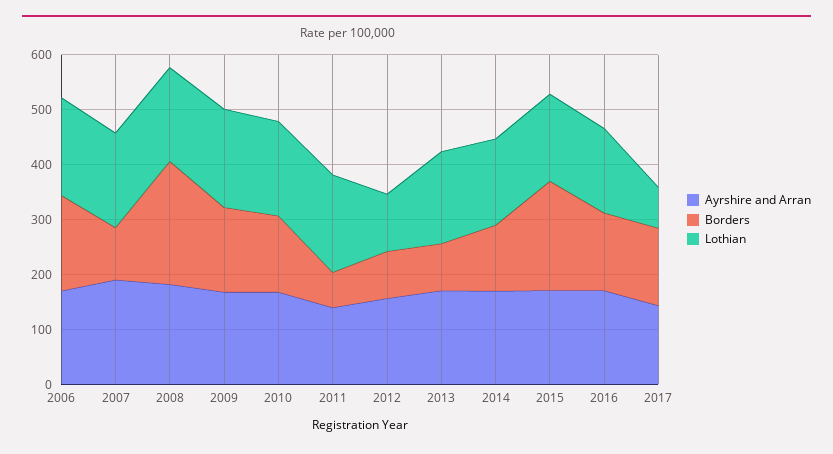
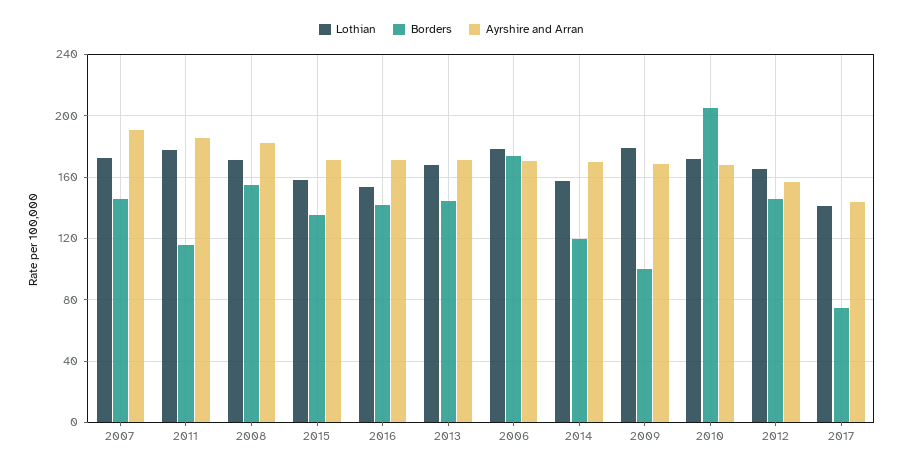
  {
    "Ayrshire and Arran": {
      "2006": 170,
      "2007": 190,
      "2008": 180,
      "2009": 170,
      "2010": 170,
-     "2011": 140,
+     "2011": 185,
      "2012": 155,
      "2013": 170,
      "2014": 170,
      "2015": 170,
      "2016": 170,
      "2017": 145
    },
    "Borders": {
      "2006": 175,
-     "2007": 100,
+     "2007": 145,
-     "2008": 220,
+     "2008": 155,
-     "2009": 160,
+     "2009": 100,
-     "2010": 140,
+     "2010": 205,
-     "2011": 60,
+     "2011": 115,
-     "2012": 80,
+     "2012": 145,
-     "2013": 80,
+     "2013": 145,
      "2014": 120,
-     "2015": 200,
+     "2015": 135,
      "2016": 140,
-     "2017": 140
+     "2017": 75
    },
    "Lothian": {
      "2006": 180,
      "2007": 170,
      "2008": 170,
      "2009": 180,
      "2010": 170,
      "2011": 180,
-     "2012": 100,
+     "2012": 165,
      "2013": 170,
      "2014": 155,
      "2015": 160,
      "2016": 155,
-     "2017": 80
+     "2017": 140
    }
  }

